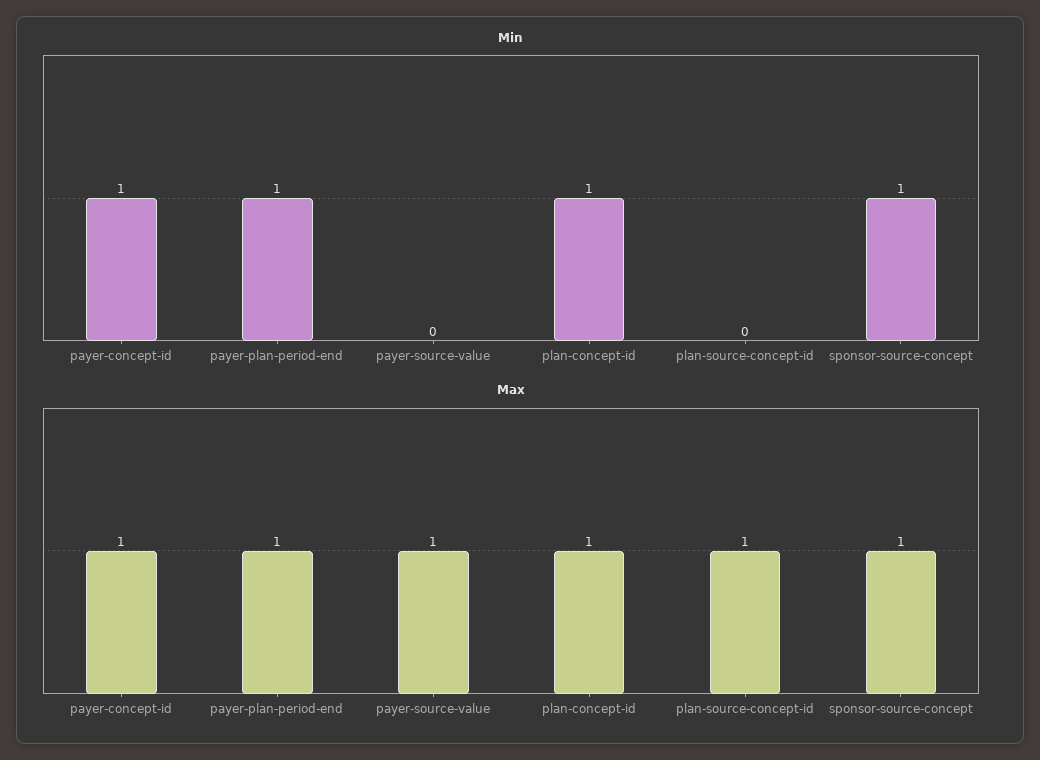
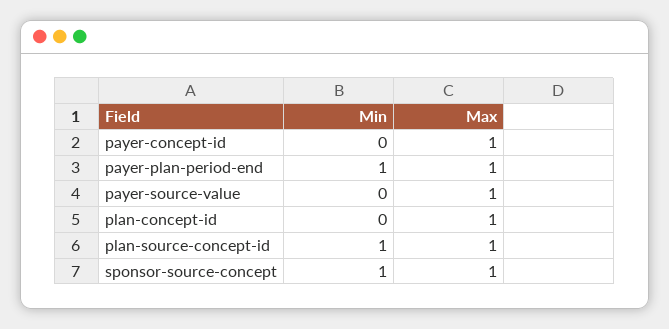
  {
    "Min": {
-     "payer-concept-id": 1,
+     "payer-concept-id": 0,
      "payer-plan-period-end": 1,
      "payer-source-value": 0,
-     "plan-concept-id": 1,
+     "plan-concept-id": 0,
-     "plan-source-concept-id": 0,
+     "plan-source-concept-id": 1,
      "sponsor-source-concept": 1
    },
    "Max": {
      "payer-concept-id": 1,
      "payer-plan-period-end": 1,
      "payer-source-value": 1,
      "plan-concept-id": 1,
      "plan-source-concept-id": 1,
      "sponsor-source-concept": 1
    }
  }

